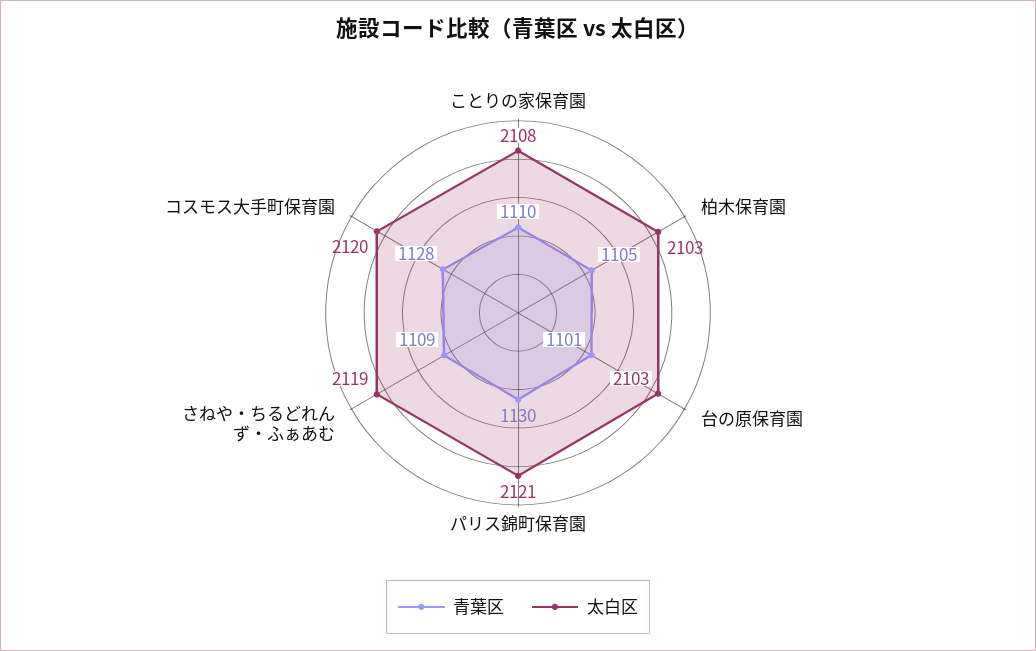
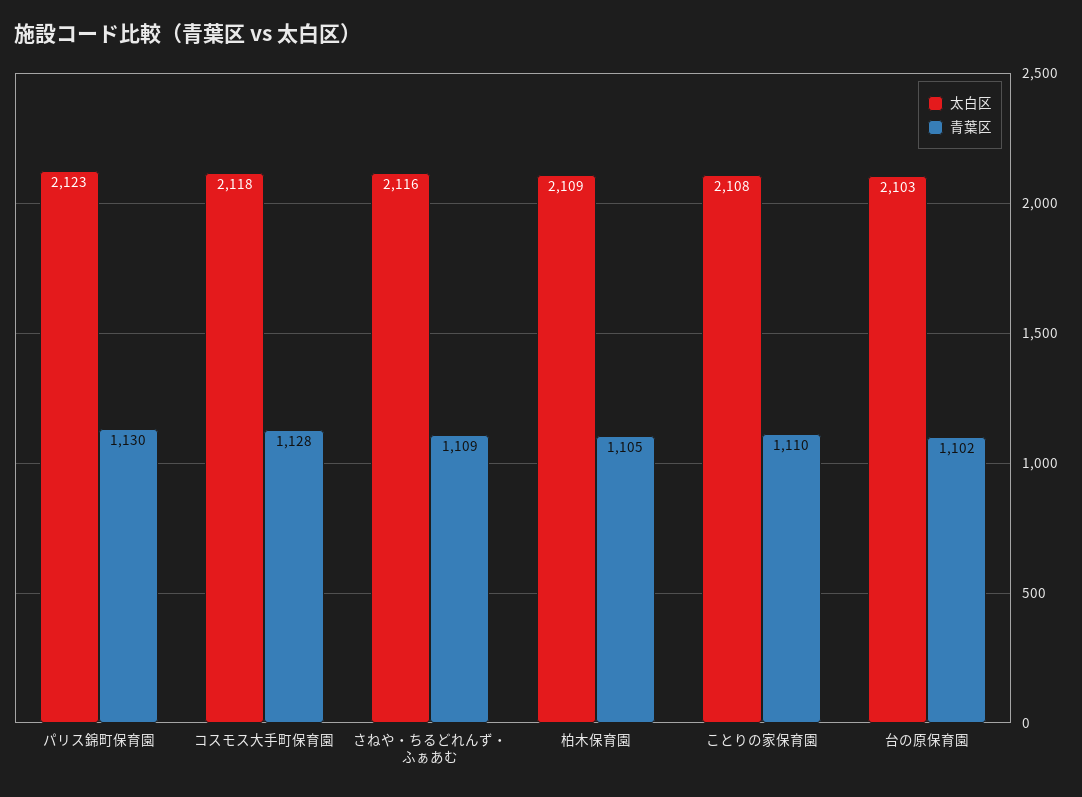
  {
    "青葉区": {
      "ことりの家保育園": 1110,
      "柏木保育園": 1105,
-     "台の原保育園": 1101,
+     "台の原保育園": 1102,
      "パリス錦町保育園": 1130,
      "さねや・ちるどれんず・ふぁあむ": 1109,
      "コスモス大手町保育園": 1128
    },
    "太白区": {
      "ことりの家保育園": 2108,
-     "柏木保育園": 2103,
+     "柏木保育園": 2109,
      "台の原保育園": 2103,
-     "パリス錦町保育園": 2121,
+     "パリス錦町保育園": 2123,
-     "さねや・ちるどれんず・ふぁあむ": 2119,
+     "さねや・ちるどれんず・ふぁあむ": 2116,
-     "コスモス大手町保育園": 2120
+     "コスモス大手町保育園": 2118
    }
  }

